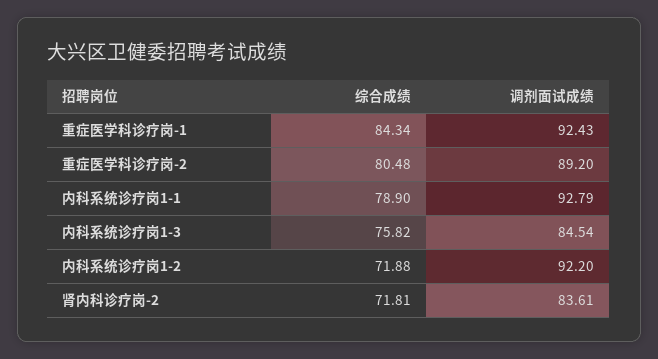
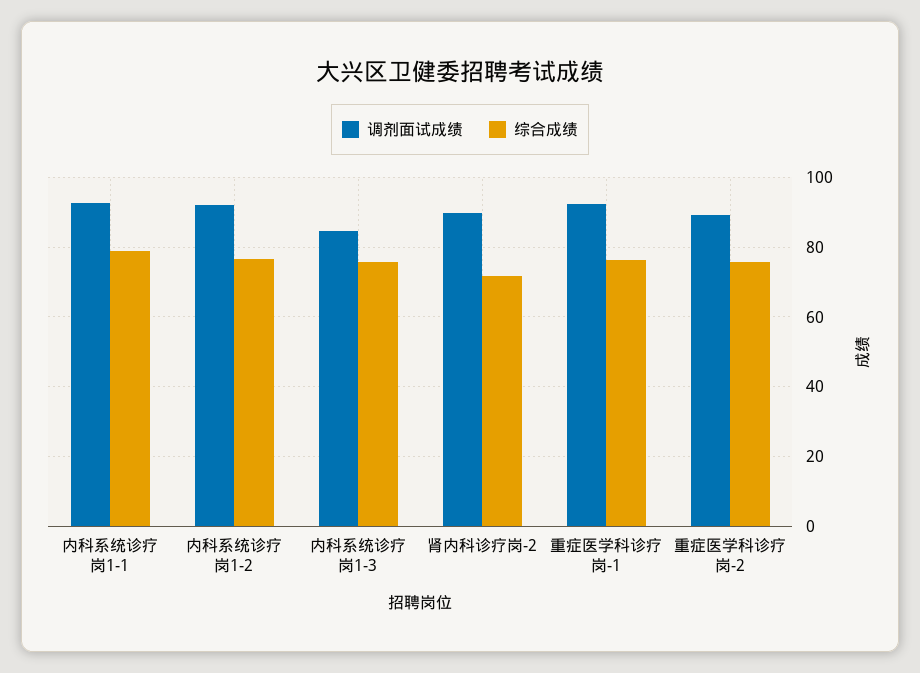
  {
    "综合成绩": {
-     "重症医学科诊疗岗-1": 84.34,
+     "重症医学科诊疗岗-1": 76,
-     "重症医学科诊疗岗-2": 80.48,
+     "重症医学科诊疗岗-2": 76,
      "内科系统诊疗岗1-1": 78.9,
      "内科系统诊疗岗1-3": 75.82,
-     "内科系统诊疗岗1-2": 71.88,
+     "内科系统诊疗岗1-2": 76,
      "肾内科诊疗岗-2": 71.81
    },
    "调剂面试成绩": {
      "重症医学科诊疗岗-1": 92.43,
      "重症医学科诊疗岗-2": 89.2,
      "内科系统诊疗岗1-1": 92.79,
      "内科系统诊疗岗1-3": 84.54,
      "内科系统诊疗岗1-2": 92.2,
-     "肾内科诊疗岗-2": 83.61
+     "肾内科诊疗岗-2": 90
    }
  }

